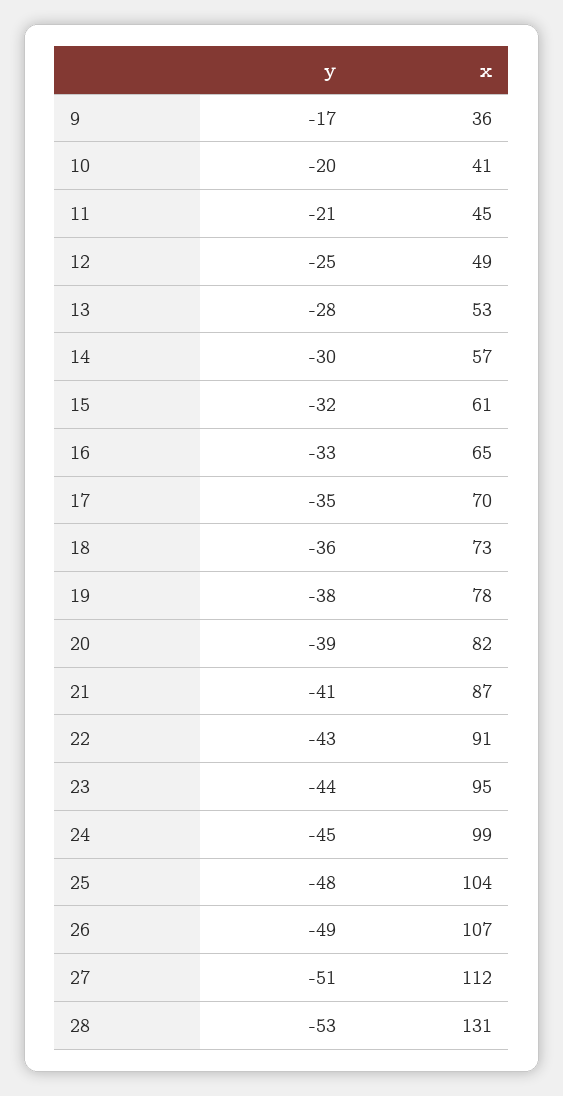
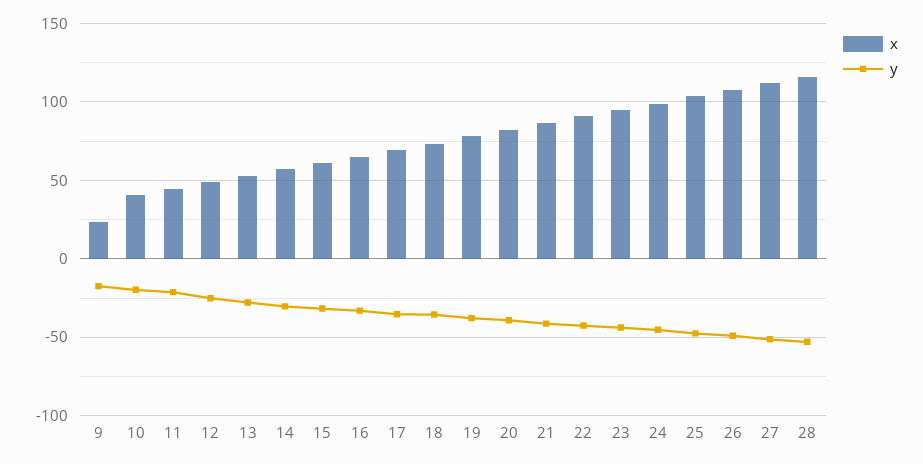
  {
    "y": {
      "9": -17,
      "10": -20,
      "11": -21,
      "12": -25,
      "13": -28,
      "14": -30,
      "15": -32,
      "16": -33,
      "17": -35,
      "18": -36,
      "19": -38,
      "20": -39,
      "21": -41,
      "22": -43,
      "23": -44,
      "24": -45,
      "25": -48,
      "26": -49,
      "27": -51,
      "28": -53
    },
    "x": {
-     "9": 36,
+     "9": 25,
      "10": 41,
      "11": 45,
      "12": 49,
      "13": 53,
      "14": 57,
      "15": 61,
      "16": 65,
      "17": 70,
      "18": 73,
      "19": 78,
      "20": 82,
      "21": 87,
      "22": 91,
      "23": 95,
      "24": 99,
      "25": 104,
      "26": 107,
      "27": 112,
-     "28": 131
+     "28": 115
    }
  }

